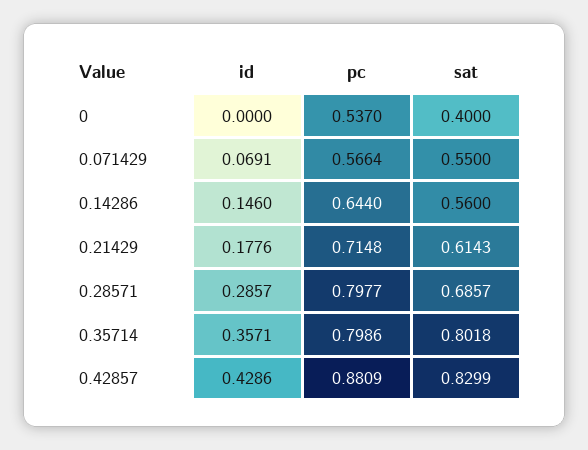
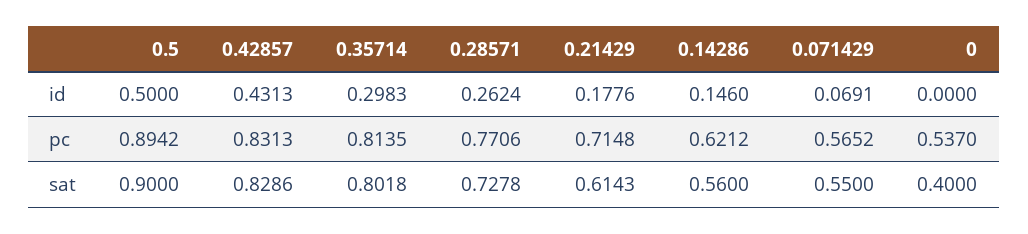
  {
    "id": {
      "0": 0,
      "0.071429": 0.0691,
      "0.14286": 0.146,
      "0.21429": 0.1776,
-     "0.28571": 0.2857,
+     "0.28571": 0.2624,
-     "0.35714": 0.3571,
+     "0.35714": 0.2983,
-     "0.42857": 0.4286
+     "0.42857": 0.4313,
+     "0.5": 0.5
    },
    "pc": {
      "0": 0.537,
-     "0.071429": 0.5664,
+     "0.071429": 0.5652,
-     "0.14286": 0.644,
+     "0.14286": 0.6212,
      "0.21429": 0.7148,
-     "0.28571": 0.7977,
+     "0.28571": 0.7706,
-     "0.35714": 0.7986,
+     "0.35714": 0.8135,
-     "0.42857": 0.8809
+     "0.42857": 0.8313,
+     "0.5": 0.8942
    },
    "sat": {
      "0": 0.4,
      "0.071429": 0.55,
      "0.14286": 0.56,
      "0.21429": 0.6143,
-     "0.28571": 0.6857,
+     "0.28571": 0.7278,
      "0.35714": 0.8018,
-     "0.42857": 0.8299
+     "0.42857": 0.8286,
+     "0.5": 0.9
    }
  }

